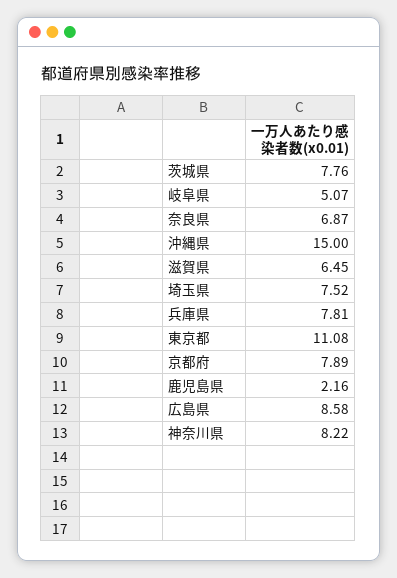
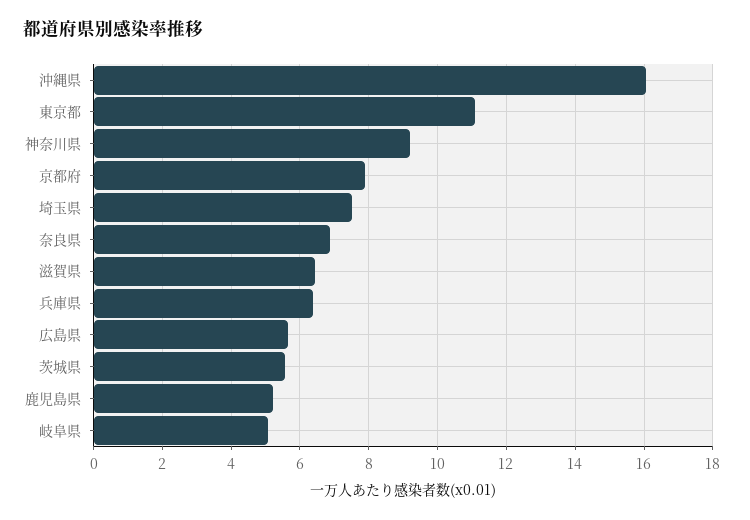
  {
-   "茨城県": 7.76,
+   "茨城県": 5.6,
    "岐阜県": 5.07,
    "奈良県": 6.87,
-   "沖縄県": 15,
+   "沖縄県": 16,
    "滋賀県": 6.45,
    "埼玉県": 7.52,
-   "兵庫県": 7.81,
+   "兵庫県": 6.4,
    "東京都": 11.08,
    "京都府": 7.89,
-   "鹿児島県": 2.16,
+   "鹿児島県": 5.2,
-   "広島県": 8.58,
+   "広島県": 5.6,
-   "神奈川県": 8.22
+   "神奈川県": 9.2
  }

